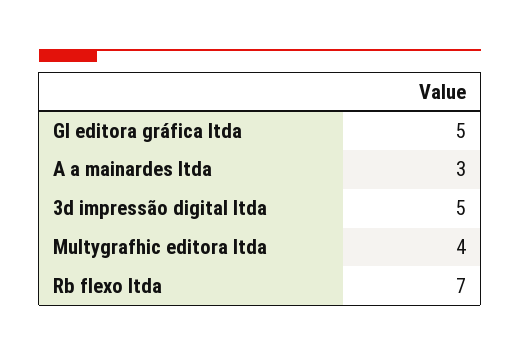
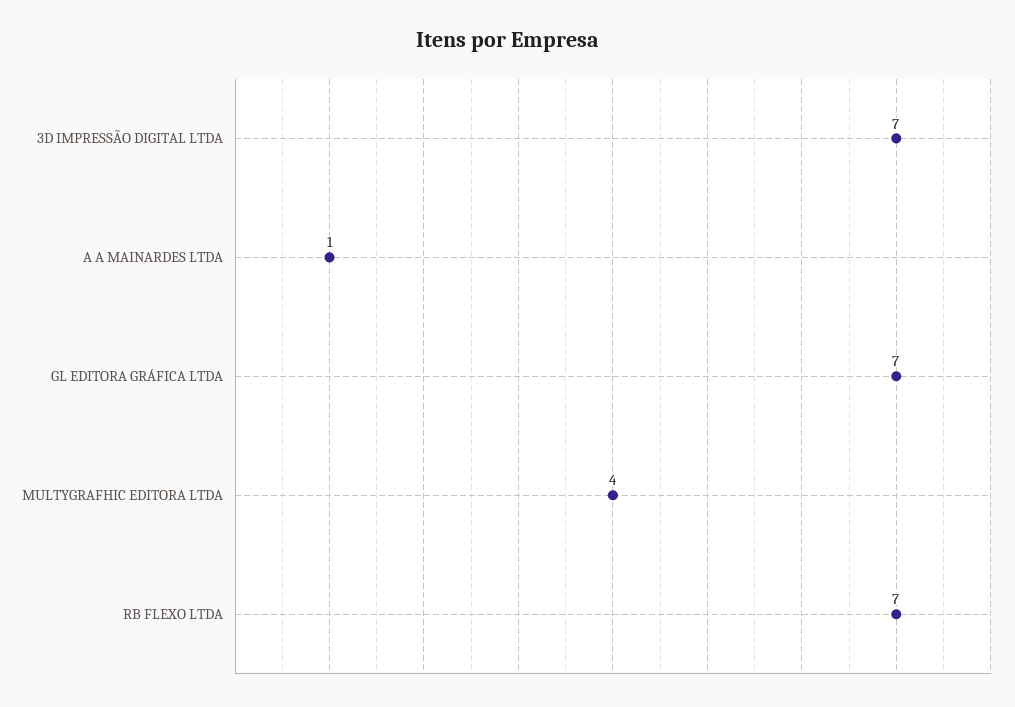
  {
-   "Gl editora gráfica ltda": 5,
+   "Gl editora gráfica ltda": 7,
-   "A a mainardes ltda": 3,
+   "A a mainardes ltda": 1,
-   "3d impressão digital ltda": 5,
+   "3d impressão digital ltda": 7,
    "Multygrafhic editora ltda": 4,
    "Rb flexo ltda": 7
  }

